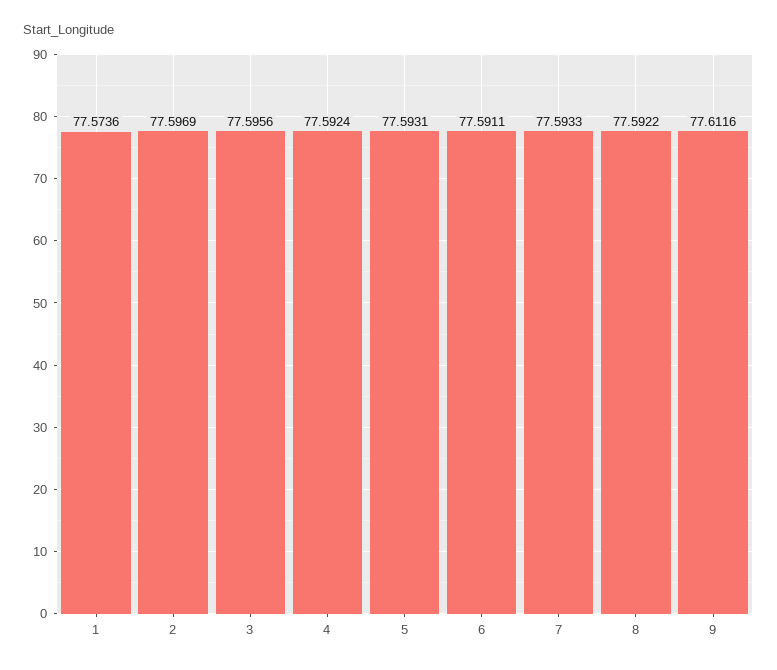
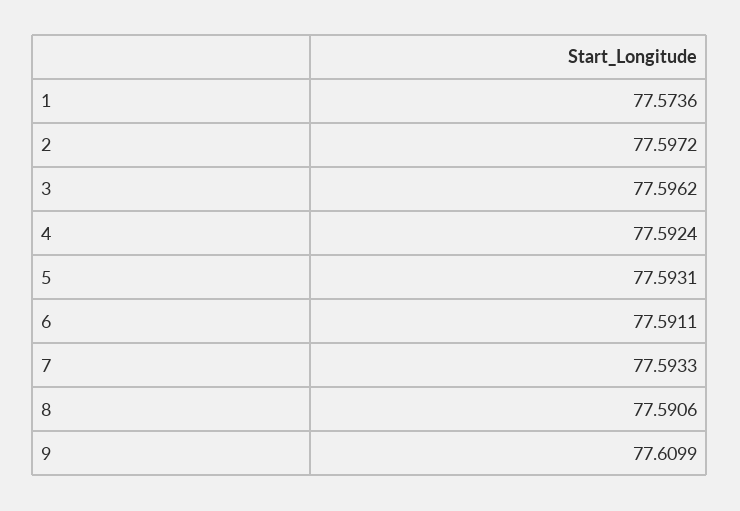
  {
    "1": 77.5736,
-   "2": 77.5969,
+   "2": 77.5972,
-   "3": 77.5956,
+   "3": 77.5962,
    "4": 77.5924,
    "5": 77.5931,
    "6": 77.5911,
    "7": 77.5933,
-   "8": 77.5922,
+   "8": 77.5906,
-   "9": 77.6116
+   "9": 77.6099
  }

